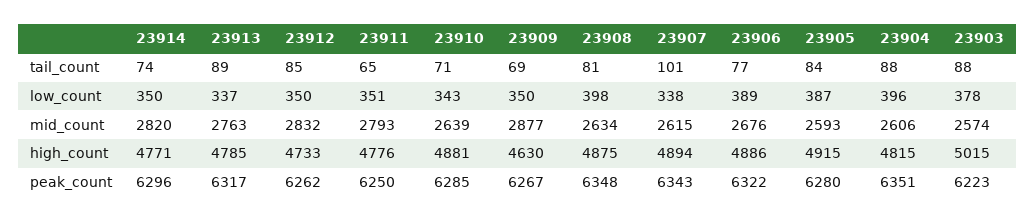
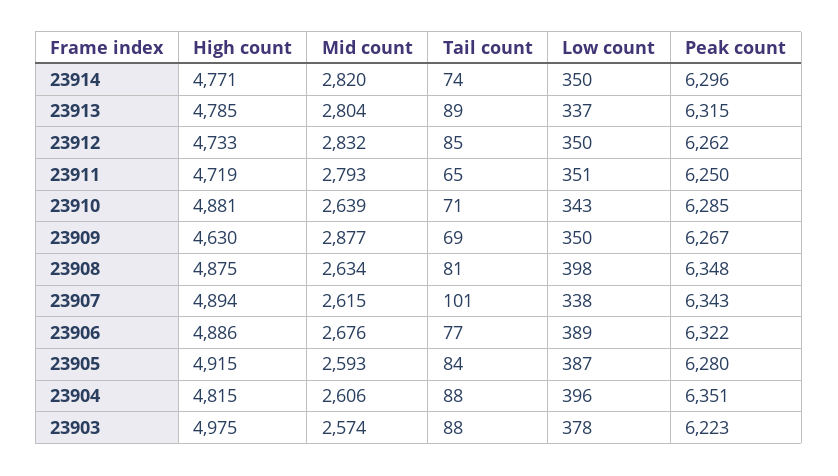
  {
    "23914": {
      "tail_count": 74,
      "low_count": 350,
      "mid_count": 2820,
      "high_count": 4771,
      "peak_count": 6296
    },
    "23913": {
      "tail_count": 89,
      "low_count": 337,
-     "mid_count": 2763,
+     "mid_count": 2804,
      "high_count": 4785,
-     "peak_count": 6317
+     "peak_count": 6315
    },
    "23912": {
      "tail_count": 85,
      "low_count": 350,
      "mid_count": 2832,
      "high_count": 4733,
      "peak_count": 6262
    },
    "23911": {
      "tail_count": 65,
      "low_count": 351,
      "mid_count": 2793,
-     "high_count": 4776,
+     "high_count": 4719,
      "peak_count": 6250
    },
    "23910": {
      "tail_count": 71,
      "low_count": 343,
      "mid_count": 2639,
      "high_count": 4881,
      "peak_count": 6285
    },
    "23909": {
      "tail_count": 69,
      "low_count": 350,
      "mid_count": 2877,
      "high_count": 4630,
      "peak_count": 6267
    },
    "23908": {
      "tail_count": 81,
      "low_count": 398,
      "mid_count": 2634,
      "high_count": 4875,
      "peak_count": 6348
    },
    "23907": {
      "tail_count": 101,
      "low_count": 338,
      "mid_count": 2615,
      "high_count": 4894,
      "peak_count": 6343
    },
    "23906": {
      "tail_count": 77,
      "low_count": 389,
      "mid_count": 2676,
      "high_count": 4886,
      "peak_count": 6322
    },
    "23905": {
      "tail_count": 84,
      "low_count": 387,
      "mid_count": 2593,
      "high_count": 4915,
      "peak_count": 6280
    },
    "23904": {
      "tail_count": 88,
      "low_count": 396,
      "mid_count": 2606,
      "high_count": 4815,
      "peak_count": 6351
    },
    "23903": {
      "tail_count": 88,
      "low_count": 378,
      "mid_count": 2574,
-     "high_count": 5015,
+     "high_count": 4975,
      "peak_count": 6223
    }
  }

